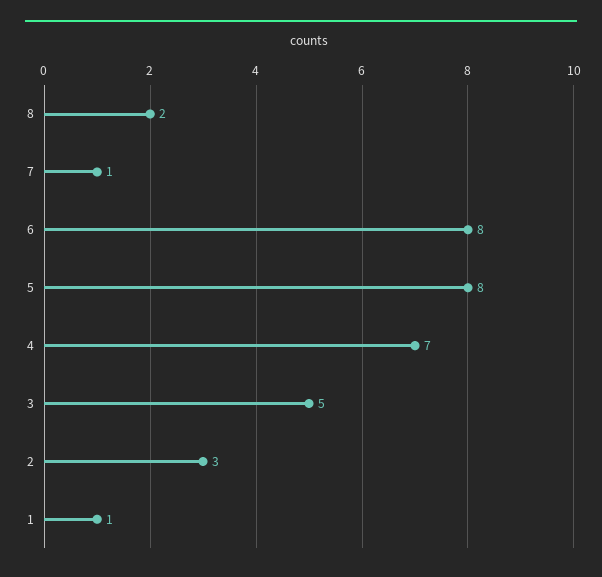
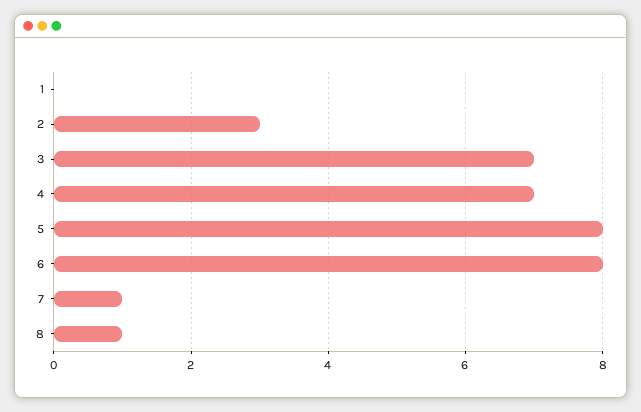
  {
-   "8": 2,
+   "8": 1,
    "7": 1,
    "6": 8,
    "5": 8,
    "4": 7,
-   "3": 5,
+   "3": 7,
    "2": 3,
-   "1": 1
+   "1": 0
  }

